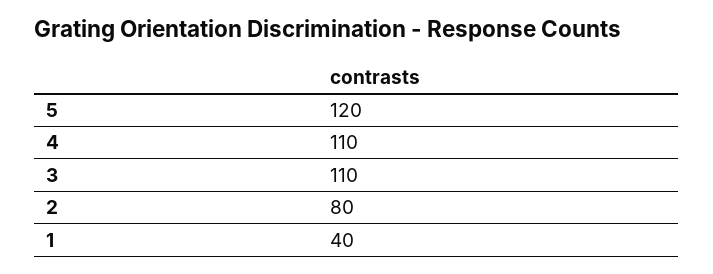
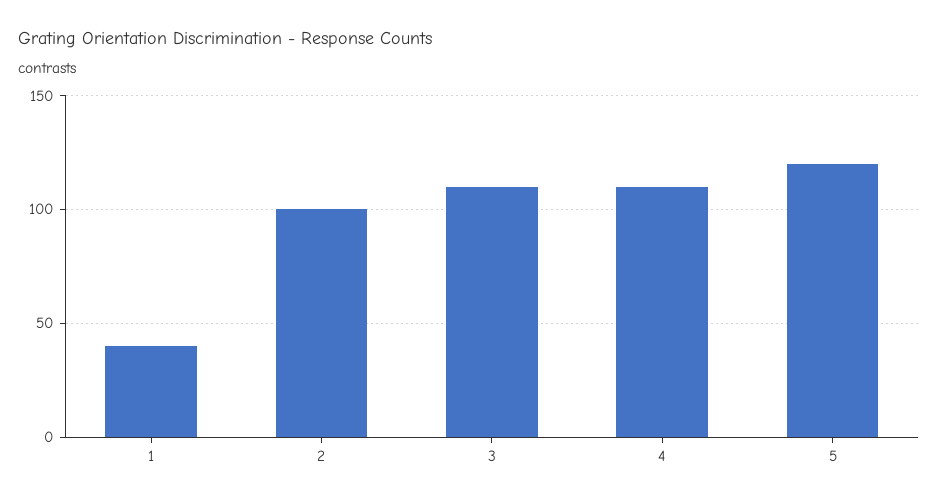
  {
    "5": 120,
    "4": 110,
    "3": 110,
-   "2": 80,
+   "2": 100,
    "1": 40
  }

